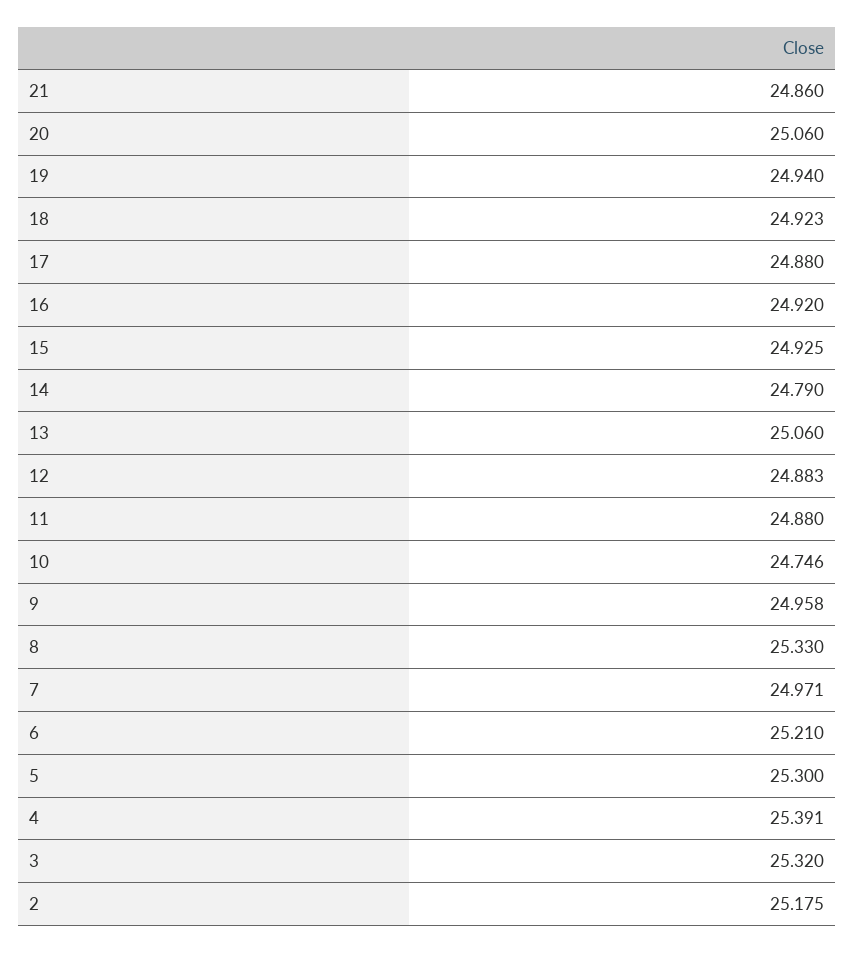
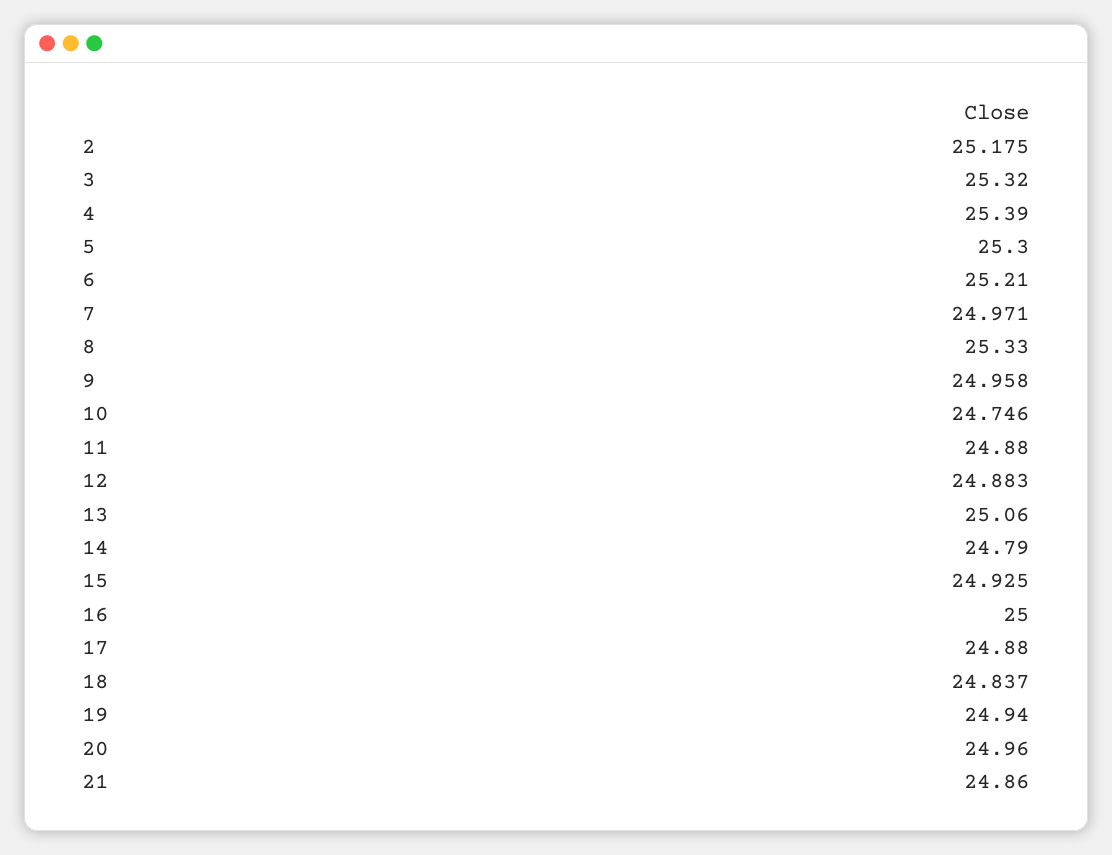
  {
    "21": 24.86,
-   "20": 25.06,
+   "20": 24.96,
    "19": 24.94,
-   "18": 24.923,
+   "18": 24.837,
    "17": 24.88,
-   "16": 24.92,
+   "16": 25,
    "15": 24.925,
    "14": 24.79,
    "13": 25.06,
    "12": 24.883,
    "11": 24.88,
    "10": 24.746,
    "9": 24.958,
    "8": 25.33,
    "7": 24.971,
    "6": 25.21,
    "5": 25.3,
-   "4": 25.391,
+   "4": 25.39,
    "3": 25.32,
    "2": 25.175
  }

